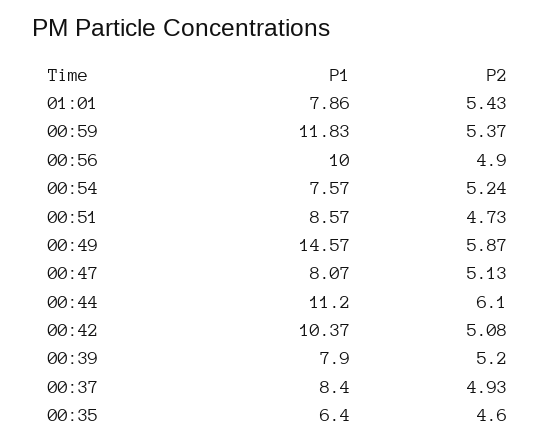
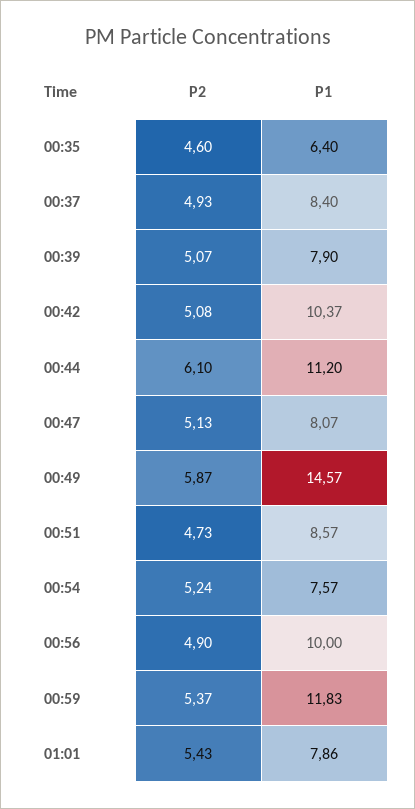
  {
    "P1": {
      "01:01": 7.86,
      "00:59": 11.83,
      "00:56": 10,
      "00:54": 7.57,
      "00:51": 8.57,
      "00:49": 14.57,
      "00:47": 8.07,
      "00:44": 11.2,
      "00:42": 10.37,
      "00:39": 7.9,
      "00:37": 8.4,
      "00:35": 6.4
    },
    "P2": {
      "01:01": 5.43,
      "00:59": 5.37,
      "00:56": 4.9,
      "00:54": 5.24,
      "00:51": 4.73,
      "00:49": 5.87,
      "00:47": 5.13,
      "00:44": 6.1,
      "00:42": 5.08,
-     "00:39": 5.2,
+     "00:39": 5.07,
      "00:37": 4.93,
      "00:35": 4.6
    }
  }

